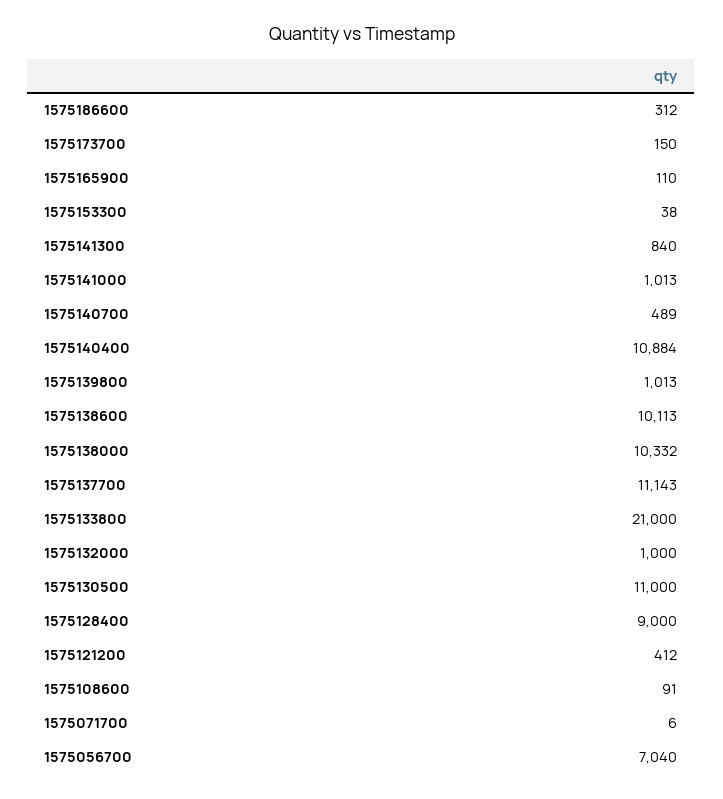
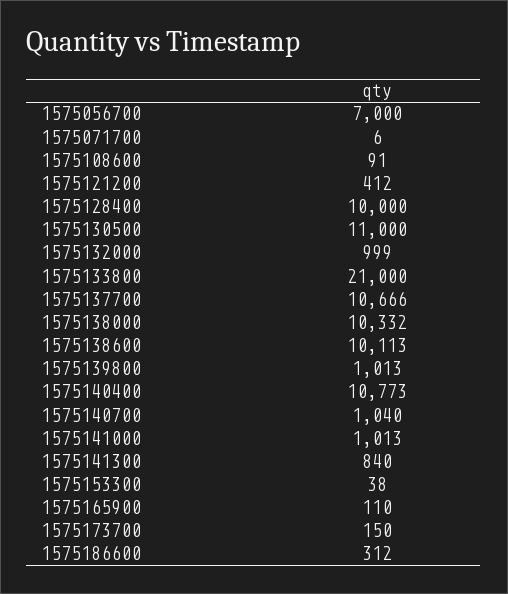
  {
    "1575186600": 312,
    "1575173700": 150,
    "1575165900": 110,
    "1575153300": 38,
    "1575141300": 840,
    "1575141000": 1013,
-   "1575140700": 489,
+   "1575140700": 1040,
-   "1575140400": 10884,
+   "1575140400": 10773,
    "1575139800": 1013,
    "1575138600": 10113,
    "1575138000": 10332,
-   "1575137700": 11143,
+   "1575137700": 10666,
    "1575133800": 21000,
-   "1575132000": 1000,
+   "1575132000": 999,
    "1575130500": 11000,
-   "1575128400": 9000,
+   "1575128400": 10000,
    "1575121200": 412,
    "1575108600": 91,
    "1575071700": 6,
-   "1575056700": 7040
+   "1575056700": 7000
  }

